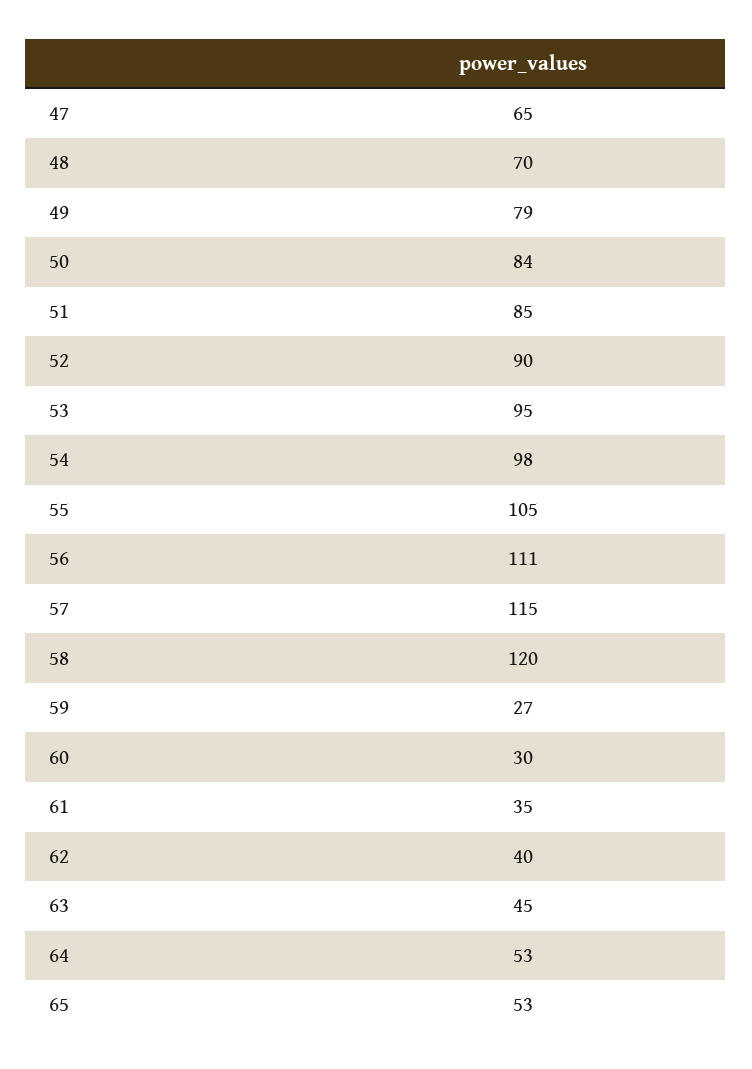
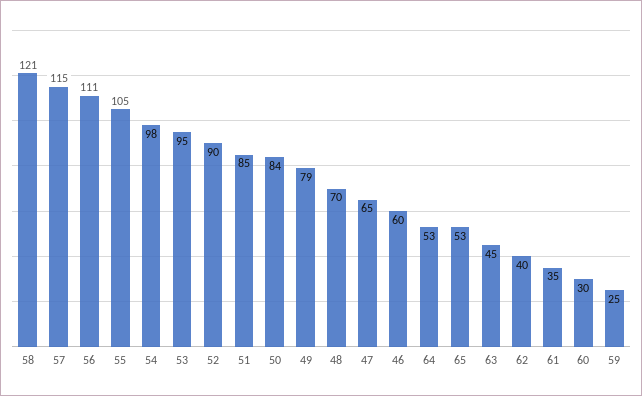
  {
    "47": 65,
    "48": 70,
    "49": 79,
    "50": 84,
    "51": 85,
    "52": 90,
    "53": 95,
    "54": 98,
    "55": 105,
    "56": 111,
    "57": 115,
-   "58": 120,
+   "58": 121,
-   "59": 27,
+   "59": 25,
    "60": 30,
    "61": 35,
    "62": 40,
    "63": 45,
    "64": 53,
-   "65": 53
+   "65": 53,
+   "46": 60
  }

